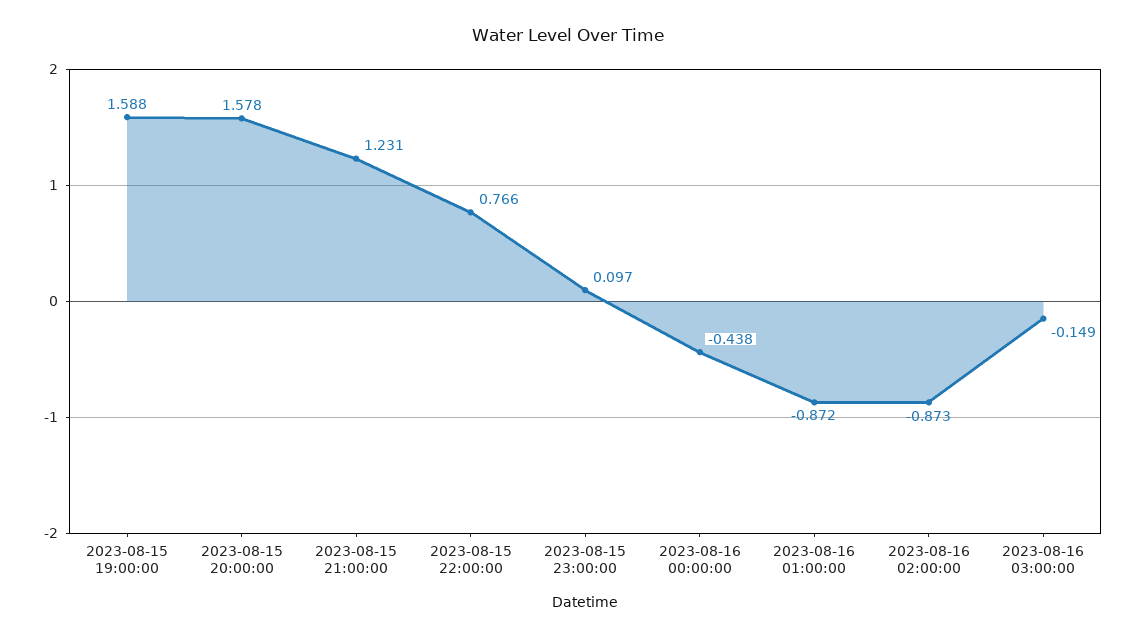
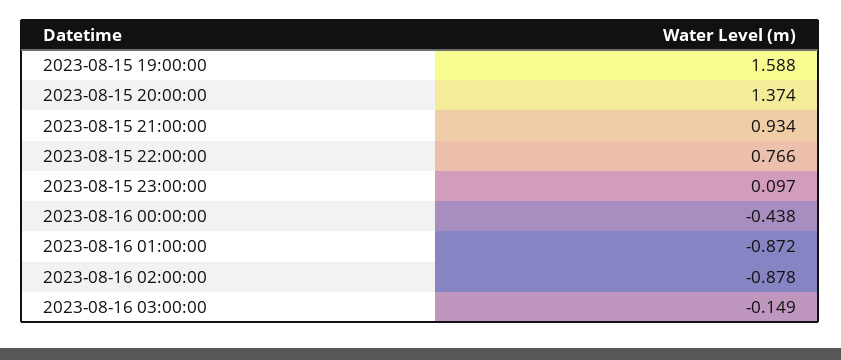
  {
    "2023-08-15 19:00:00": 1.588,
-   "2023-08-15 20:00:00": 1.578,
+   "2023-08-15 20:00:00": 1.374,
-   "2023-08-15 21:00:00": 1.231,
+   "2023-08-15 21:00:00": 0.934,
    "2023-08-15 22:00:00": 0.766,
    "2023-08-15 23:00:00": 0.097,
    "2023-08-16 00:00:00": -0.438,
    "2023-08-16 01:00:00": -0.872,
-   "2023-08-16 02:00:00": -0.873,
+   "2023-08-16 02:00:00": -0.878,
    "2023-08-16 03:00:00": -0.149
  }

